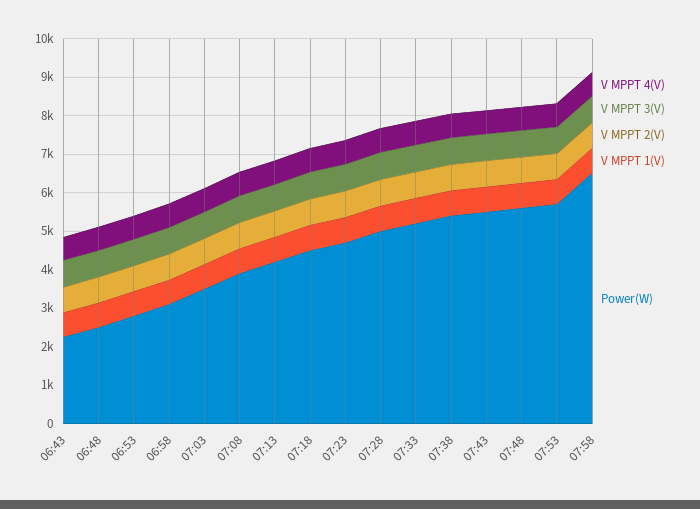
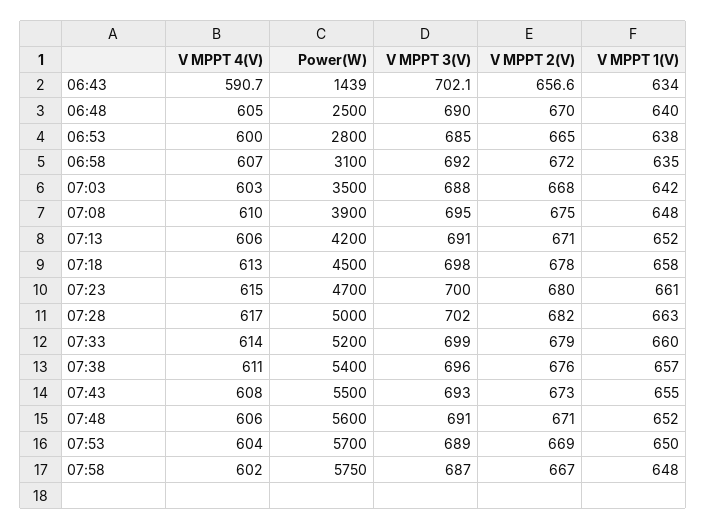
  {
    "V MPPT 4(V)": {
      "06:43": 590.7,
      "06:48": 605,
      "06:53": 600,
      "06:58": 607,
      "07:03": 603,
      "07:08": 610,
      "07:13": 606,
      "07:18": 613,
      "07:23": 615,
      "07:28": 617,
      "07:33": 614,
      "07:38": 611,
      "07:43": 608,
      "07:48": 606,
      "07:53": 604,
      "07:58": 602
    },
    "V MPPT 3(V)": {
      "06:43": 702.1,
      "06:48": 690,
      "06:53": 685,
      "06:58": 692,
      "07:03": 688,
      "07:08": 695,
      "07:13": 691,
      "07:18": 698,
      "07:23": 700,
      "07:28": 702,
      "07:33": 699,
      "07:38": 696,
      "07:43": 693,
      "07:48": 691,
      "07:53": 689,
      "07:58": 687
    },
    "V MPPT 2(V)": {
      "06:43": 656.6,
      "06:48": 670,
      "06:53": 665,
      "06:58": 672,
      "07:03": 668,
      "07:08": 675,
      "07:13": 671,
      "07:18": 678,
      "07:23": 680,
      "07:28": 682,
      "07:33": 679,
      "07:38": 676,
      "07:43": 673,
      "07:48": 671,
      "07:53": 669,
      "07:58": 667
    },
    "V MPPT 1(V)": {
      "06:43": 634,
      "06:48": 640,
      "06:53": 638,
      "06:58": 635,
      "07:03": 642,
      "07:08": 648,
      "07:13": 652,
      "07:18": 658,
      "07:23": 661,
      "07:28": 663,
      "07:33": 660,
      "07:38": 657,
      "07:43": 655,
      "07:48": 652,
      "07:53": 650,
      "07:58": 648
    },
    "Power(W)": {
-     "06:43": 2250,
+     "06:43": 1439,
      "06:48": 2500,
      "06:53": 2800,
      "06:58": 3100,
      "07:03": 3500,
      "07:08": 3900,
      "07:13": 4200,
      "07:18": 4500,
      "07:23": 4700,
      "07:28": 5000,
      "07:33": 5200,
      "07:38": 5400,
      "07:43": 5500,
      "07:48": 5600,
      "07:53": 5700,
-     "07:58": 6500
+     "07:58": 5750
    }
  }

